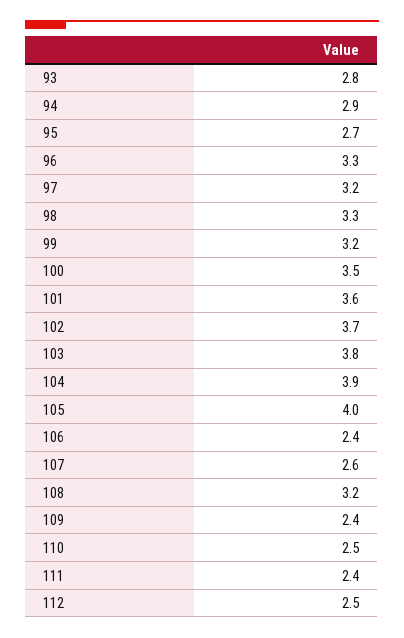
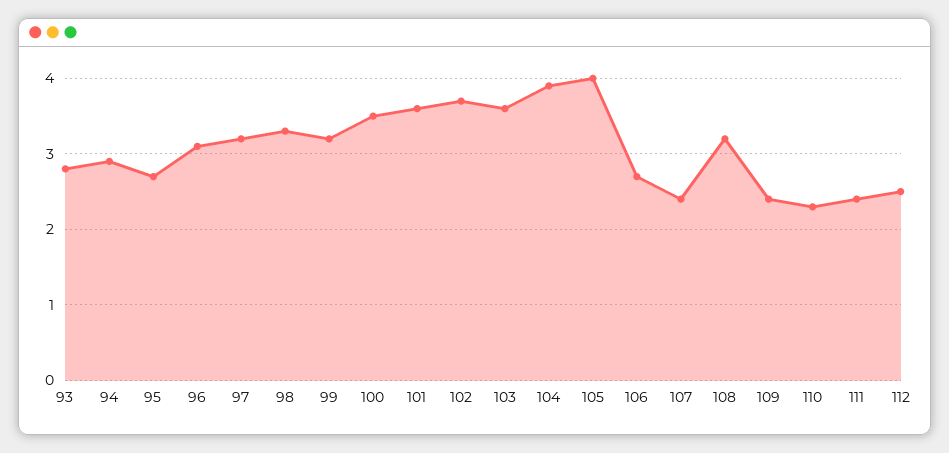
  {
    "93": 2.8,
    "94": 2.9,
    "95": 2.7,
-   "96": 3.3,
+   "96": 3.1,
    "97": 3.2,
    "98": 3.3,
    "99": 3.2,
    "100": 3.5,
    "101": 3.6,
    "102": 3.7,
-   "103": 3.8,
+   "103": 3.6,
    "104": 3.9,
    "105": 4,
-   "106": 2.4,
+   "106": 2.7,
-   "107": 2.6,
+   "107": 2.4,
    "108": 3.2,
    "109": 2.4,
-   "110": 2.5,
+   "110": 2.3,
    "111": 2.4,
    "112": 2.5
  }

